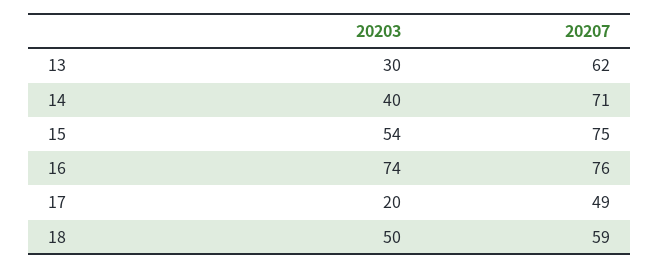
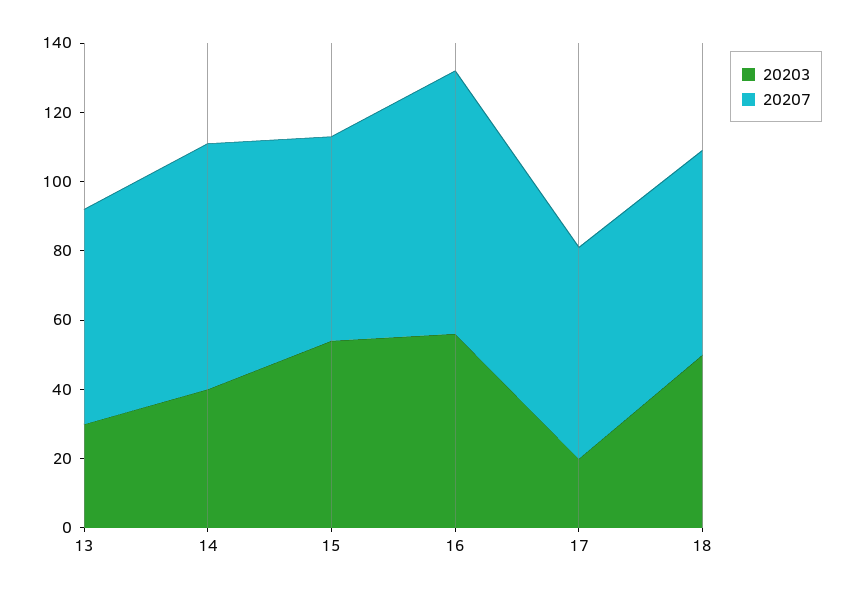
  {
    "20203": {
      "13": 30,
      "14": 40,
      "15": 54,
-     "16": 74,
+     "16": 55,
      "17": 20,
      "18": 50
    },
    "20207": {
      "13": 62,
      "14": 71,
-     "15": 75,
+     "15": 60,
      "16": 76,
-     "17": 49,
+     "17": 60,
      "18": 59
    }
  }

